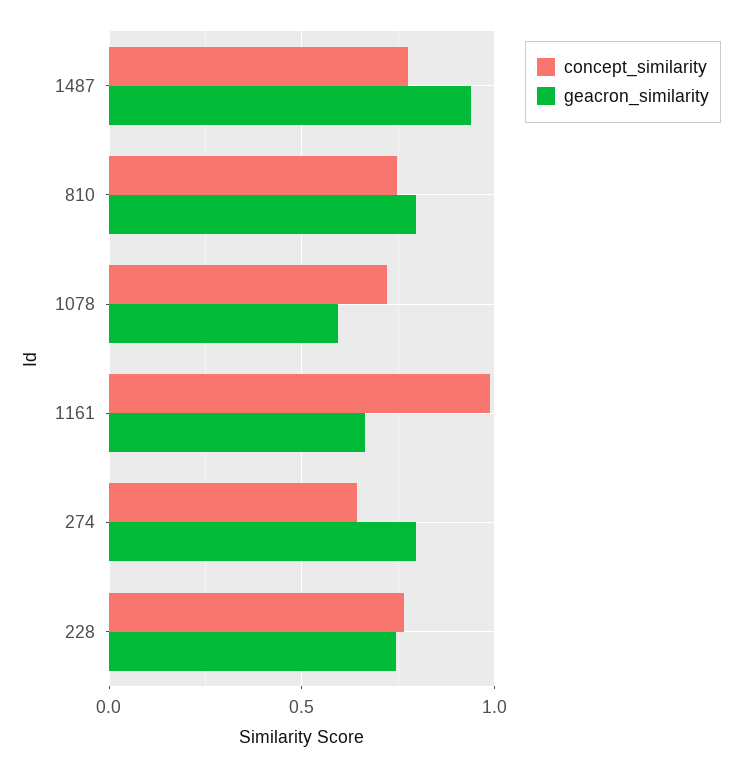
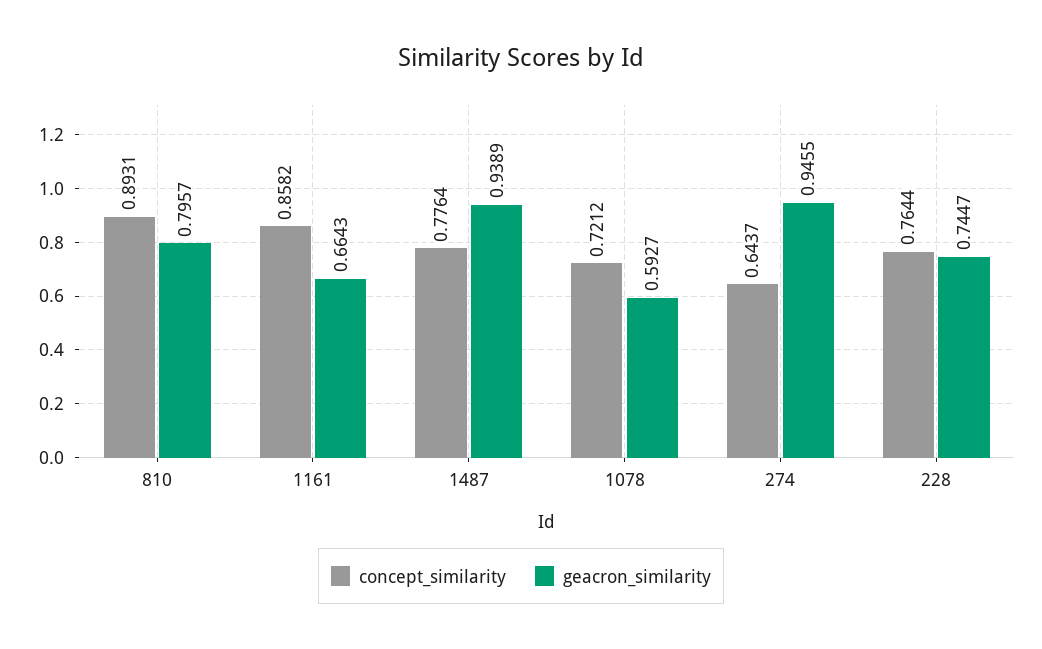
  {
    "concept_similarity": {
      "1487": 0.7764,
-     "810": 0.75,
+     "810": 0.8931,
      "1078": 0.7212,
-     "1161": 1,
+     "1161": 0.8582,
      "274": 0.6437,
      "228": 0.7644
    },
    "geacron_similarity": {
      "1487": 0.9389,
      "810": 0.7957,
      "1078": 0.5927,
      "1161": 0.6643,
-     "274": 0.8,
+     "274": 0.9455,
      "228": 0.7447
    }
  }

